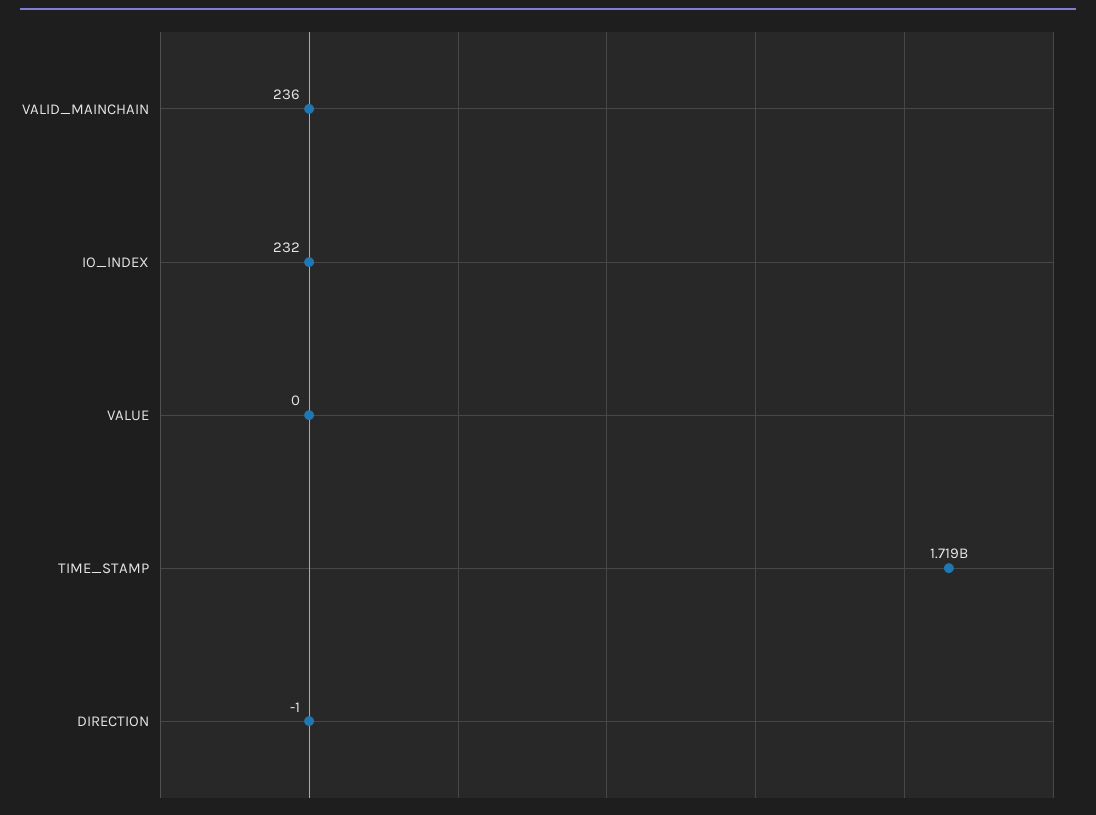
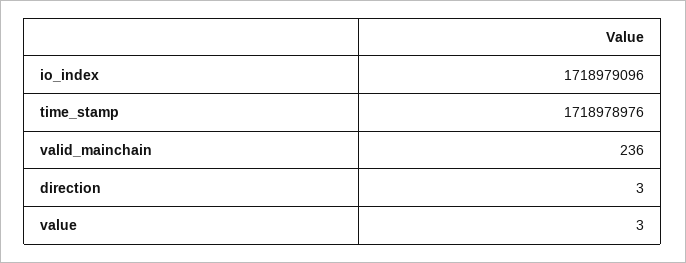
  {
    "VALID_MAINCHAIN": 236,
-   "IO_INDEX": 232,
+   "IO_INDEX": 1718979096,
-   "VALUE": 0,
+   "VALUE": 3,
    "TIME_STAMP": 1718978976,
-   "DIRECTION": -1
+   "DIRECTION": 3
  }

